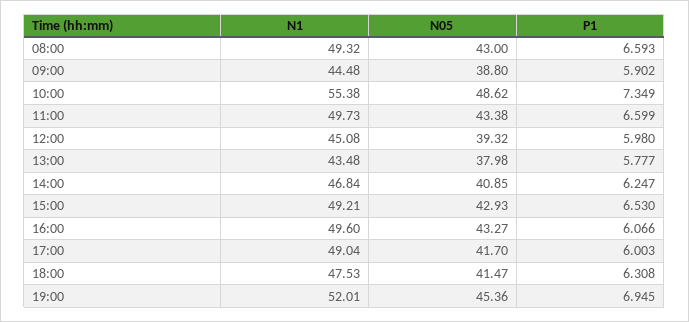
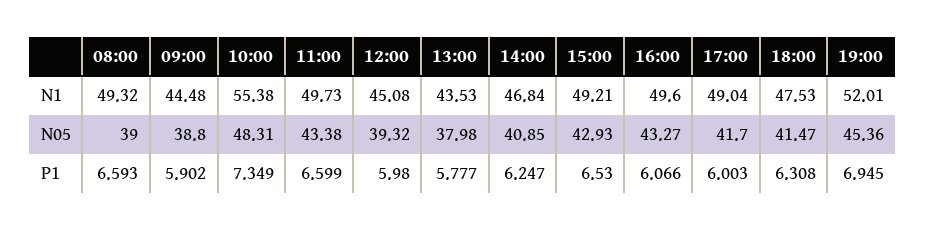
  {
    "N1": {
      "08:00": 49.32,
      "09:00": 44.48,
      "10:00": 55.38,
      "11:00": 49.73,
      "12:00": 45.08,
-     "13:00": 43.48,
+     "13:00": 43.53,
      "14:00": 46.84,
      "15:00": 49.21,
      "16:00": 49.6,
      "17:00": 49.04,
      "18:00": 47.53,
      "19:00": 52.01
    },
    "N05": {
-     "08:00": 43,
+     "08:00": 39,
      "09:00": 38.8,
-     "10:00": 48.62,
+     "10:00": 48.31,
      "11:00": 43.38,
      "12:00": 39.32,
      "13:00": 37.98,
      "14:00": 40.85,
      "15:00": 42.93,
      "16:00": 43.27,
      "17:00": 41.7,
      "18:00": 41.47,
      "19:00": 45.36
    },
    "P1": {
      "08:00": 6.593,
      "09:00": 5.902,
      "10:00": 7.349,
      "11:00": 6.599,
      "12:00": 5.98,
      "13:00": 5.777,
      "14:00": 6.247,
      "15:00": 6.53,
      "16:00": 6.066,
      "17:00": 6.003,
      "18:00": 6.308,
      "19:00": 6.945
    }
  }

